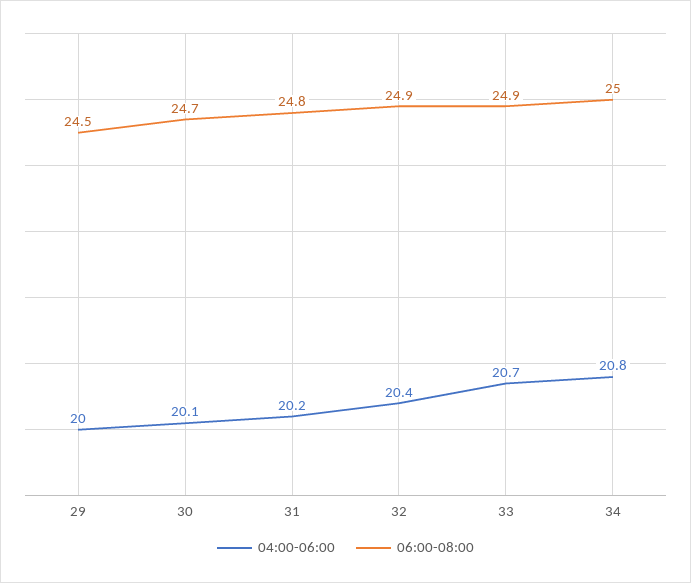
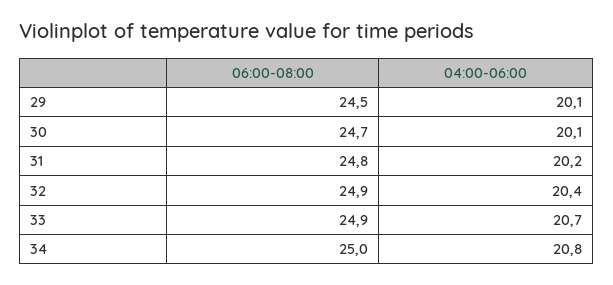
  {
    "04:00-06:00": {
-     "29": 20,
+     "29": 20.1,
      "30": 20.1,
      "31": 20.2,
      "32": 20.4,
      "33": 20.7,
      "34": 20.8
    },
    "06:00-08:00": {
      "29": 24.5,
      "30": 24.7,
      "31": 24.8,
      "32": 24.9,
      "33": 24.9,
      "34": 25
    }
  }

